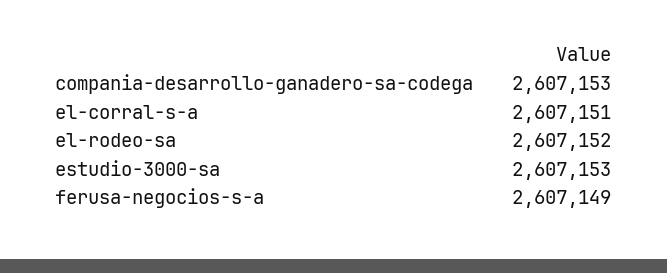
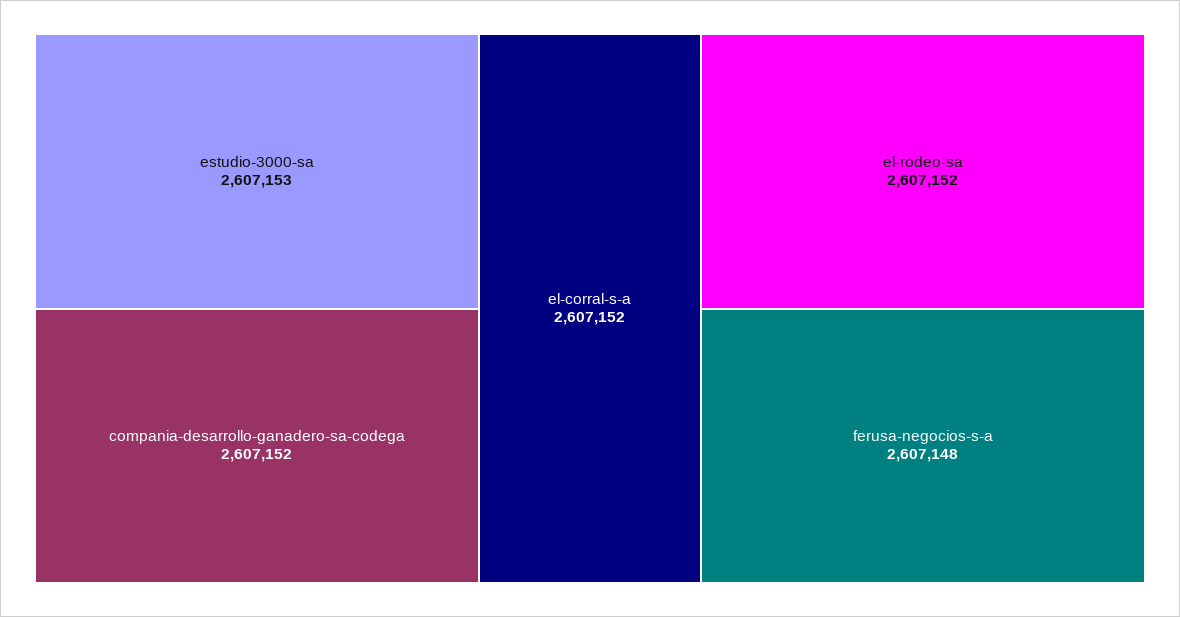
  {
-   "compania-desarrollo-ganadero-sa-codega": 2607153,
+   "compania-desarrollo-ganadero-sa-codega": 2607152,
-   "el-corral-s-a": 2607151,
+   "el-corral-s-a": 2607152,
    "el-rodeo-sa": 2607152,
    "estudio-3000-sa": 2607153,
-   "ferusa-negocios-s-a": 2607149
+   "ferusa-negocios-s-a": 2607148
  }

